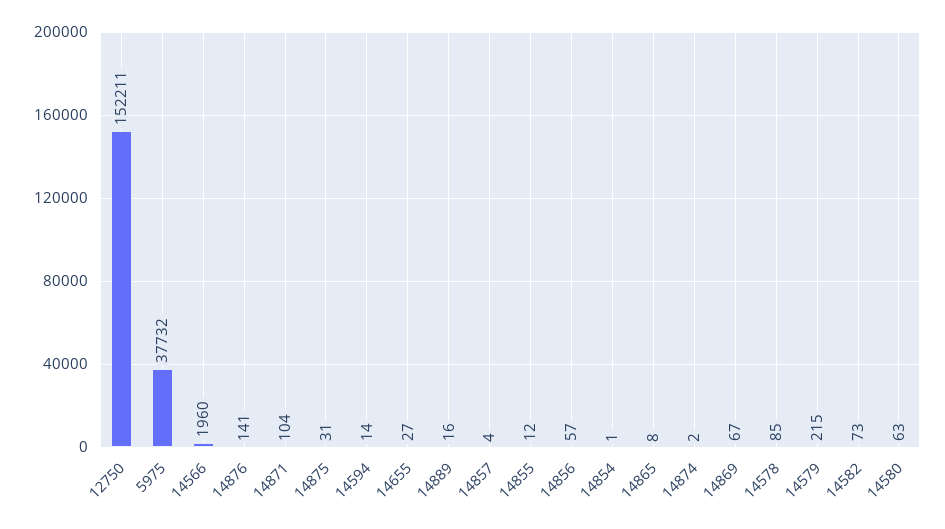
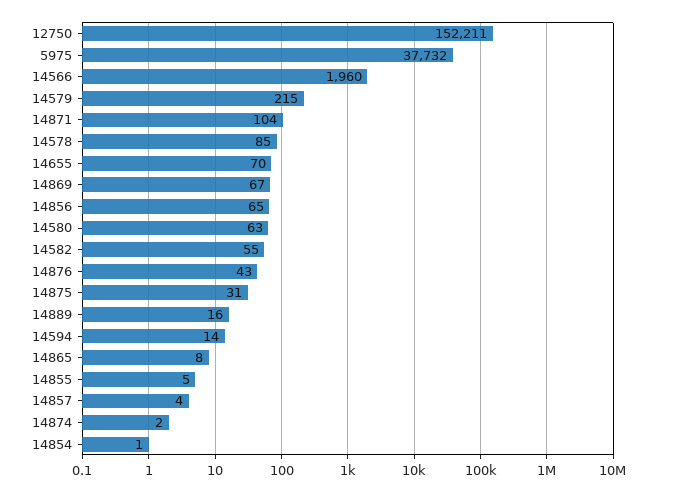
  {
    "12750": 152211,
    "5975": 37732,
    "14566": 1960,
-   "14876": 141,
+   "14876": 43,
    "14871": 104,
    "14875": 31,
    "14594": 14,
-   "14655": 27,
+   "14655": 70,
    "14889": 16,
    "14857": 4,
-   "14855": 12,
+   "14855": 5,
-   "14856": 57,
+   "14856": 65,
    "14854": 1,
    "14865": 8,
    "14874": 2,
    "14869": 67,
    "14578": 85,
    "14579": 215,
-   "14582": 73,
+   "14582": 55,
    "14580": 63
  }

